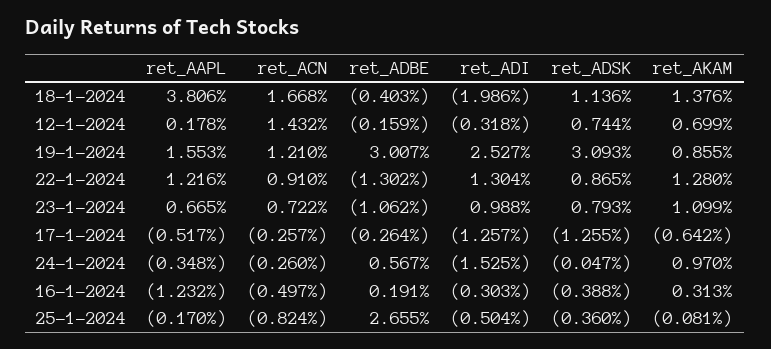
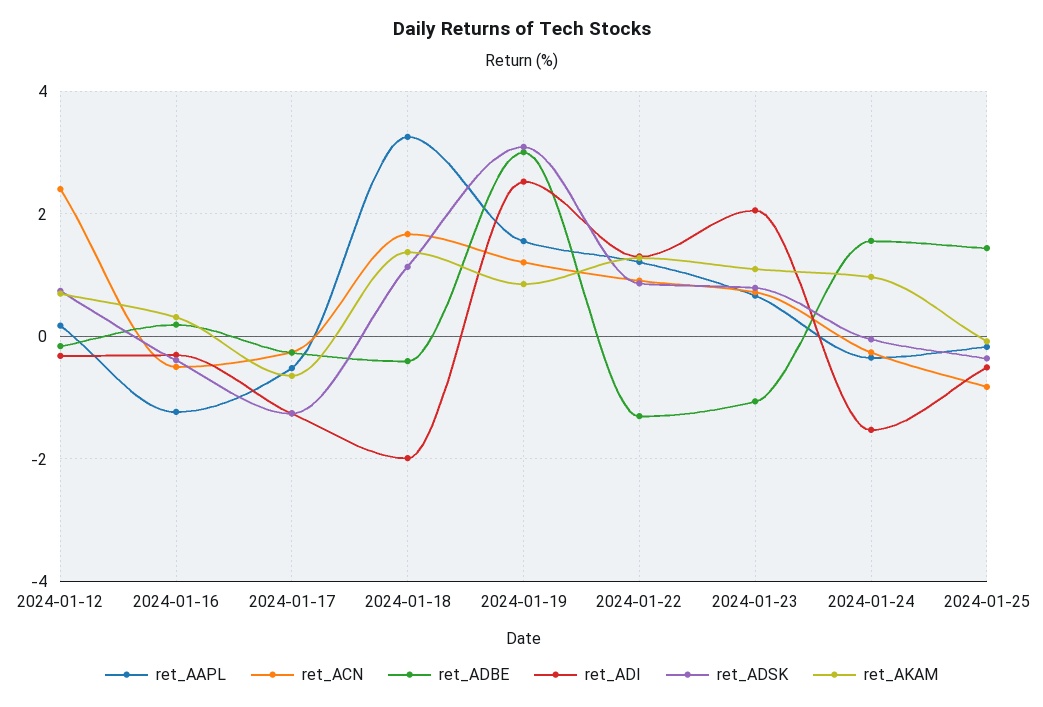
  {
    "ret_AAPL": {
-     "18-1-2024": 3.806,
+     "18-1-2024": 3.2,
      "12-1-2024": 0.178,
      "19-1-2024": 1.553,
      "22-1-2024": 1.216,
      "23-1-2024": 0.665,
      "17-1-2024": -0.517,
      "24-1-2024": -0.348,
      "16-1-2024": -1.232,
      "25-1-2024": -0.17
    },
    "ret_ACN": {
      "18-1-2024": 1.668,
-     "12-1-2024": 1.432,
+     "12-1-2024": 2.4,
      "19-1-2024": 1.21,
      "22-1-2024": 0.91,
      "23-1-2024": 0.722,
      "17-1-2024": -0.257,
      "24-1-2024": -0.26,
      "16-1-2024": -0.497,
      "25-1-2024": -0.824
    },
    "ret_ADBE": {
      "18-1-2024": -0.403,
      "12-1-2024": -0.159,
      "19-1-2024": 3.007,
      "22-1-2024": -1.302,
      "23-1-2024": -1.062,
      "17-1-2024": -0.264,
-     "24-1-2024": 0.567,
+     "24-1-2024": 1.6,
      "16-1-2024": 0.191,
-     "25-1-2024": 2.655
+     "25-1-2024": 1.4
    },
    "ret_ADI": {
      "18-1-2024": -1.986,
      "12-1-2024": -0.318,
      "19-1-2024": 2.527,
      "22-1-2024": 1.304,
-     "23-1-2024": 0.988,
+     "23-1-2024": 2,
      "17-1-2024": -1.257,
      "24-1-2024": -1.525,
      "16-1-2024": -0.303,
      "25-1-2024": -0.504
    },
    "ret_ADSK": {
      "18-1-2024": 1.136,
      "12-1-2024": 0.744,
      "19-1-2024": 3.093,
      "22-1-2024": 0.865,
      "23-1-2024": 0.793,
      "17-1-2024": -1.255,
      "24-1-2024": -0.047,
      "16-1-2024": -0.388,
      "25-1-2024": -0.36
    },
    "ret_AKAM": {
      "18-1-2024": 1.376,
      "12-1-2024": 0.699,
      "19-1-2024": 0.855,
      "22-1-2024": 1.28,
      "23-1-2024": 1.099,
      "17-1-2024": -0.642,
      "24-1-2024": 0.97,
      "16-1-2024": 0.313,
      "25-1-2024": -0.081
    }
  }

